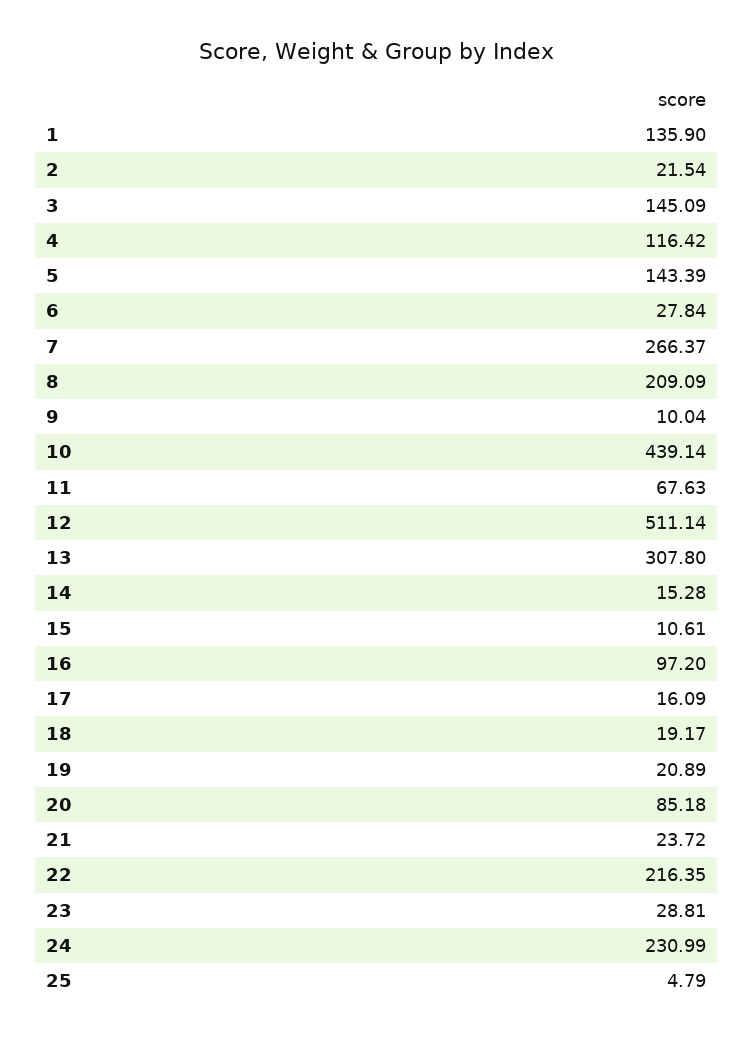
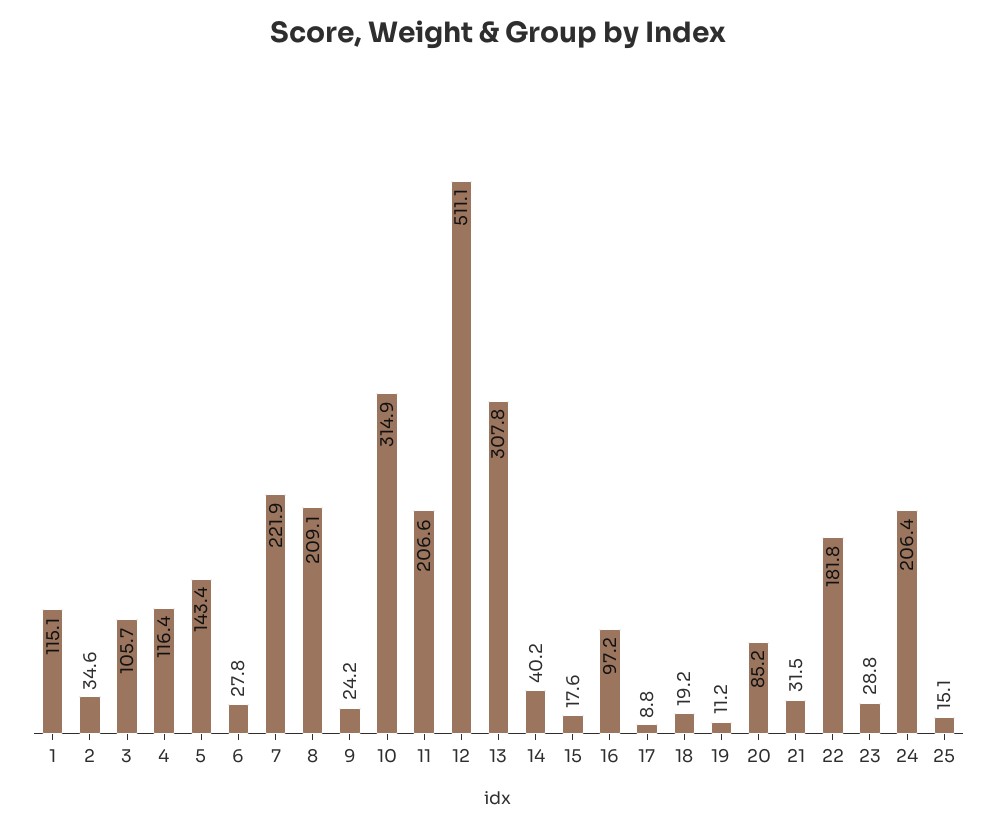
  {
-   "1": 135.9,
+   "1": 115.1,
-   "2": 21.54,
+   "2": 34.6,
-   "3": 145.09,
+   "3": 105.7,
    "4": 116.42,
    "5": 143.39,
    "6": 27.84,
-   "7": 266.37,
+   "7": 221.9,
    "8": 209.09,
-   "9": 10.04,
+   "9": 24.2,
-   "10": 439.14,
+   "10": 314.9,
-   "11": 67.63,
+   "11": 206.6,
    "12": 511.14,
    "13": 307.8,
-   "14": 15.28,
+   "14": 40.2,
-   "15": 10.61,
+   "15": 17.6,
    "16": 97.2,
-   "17": 16.09,
+   "17": 8.8,
    "18": 19.17,
-   "19": 20.89,
+   "19": 11.2,
    "20": 85.18,
-   "21": 23.72,
+   "21": 31.5,
-   "22": 216.35,
+   "22": 181.8,
    "23": 28.81,
-   "24": 230.99,
+   "24": 206.4,
-   "25": 4.79
+   "25": 15.1
  }

